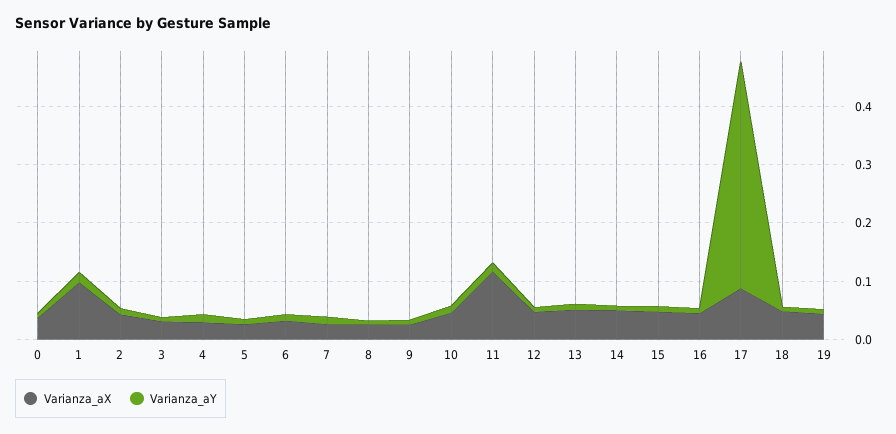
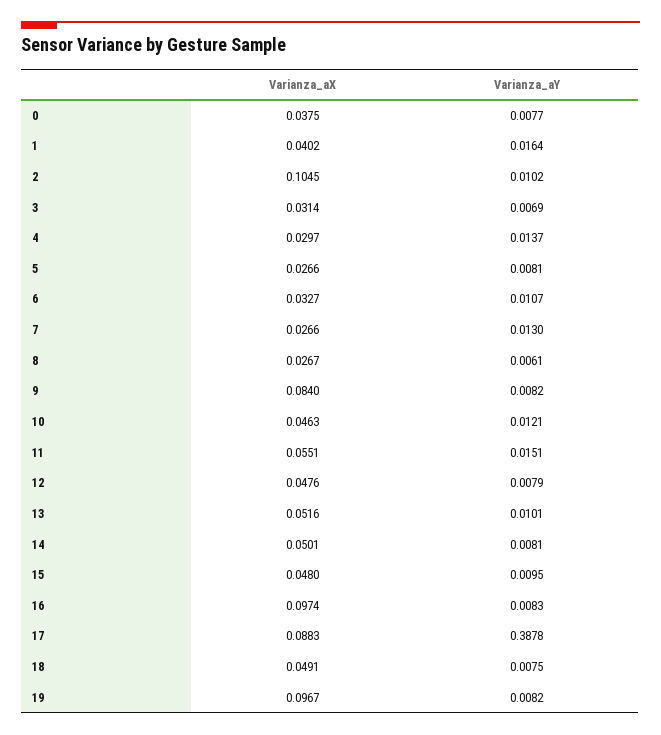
  {
    "Varianza_aX": {
      "0": 0.0375,
-     "1": 0.1,
+     "1": 0.0402,
-     "2": 0.04,
+     "2": 0.1045,
      "3": 0.0314,
      "4": 0.0297,
      "5": 0.0266,
      "6": 0.0327,
      "7": 0.0266,
      "8": 0.0267,
-     "9": 0.02,
+     "9": 0.084,
      "10": 0.0463,
-     "11": 0.12,
+     "11": 0.0551,
      "12": 0.0476,
      "13": 0.0516,
      "14": 0.0501,
      "15": 0.048,
-     "16": 0.04,
+     "16": 0.0974,
      "17": 0.0883,
      "18": 0.0491,
-     "19": 0.04
+     "19": 0.0967
    },
    "Varianza_aY": {
      "0": 0.0077,
      "1": 0.0164,
      "2": 0.0102,
      "3": 0.0069,
      "4": 0.0137,
      "5": 0.0081,
      "6": 0.0107,
      "7": 0.013,
      "8": 0.0061,
      "9": 0.0082,
      "10": 0.0121,
      "11": 0.0151,
      "12": 0.0079,
      "13": 0.0101,
      "14": 0.0081,
      "15": 0.0095,
      "16": 0.0083,
      "17": 0.3878,
      "18": 0.0075,
      "19": 0.0082
    }
  }

